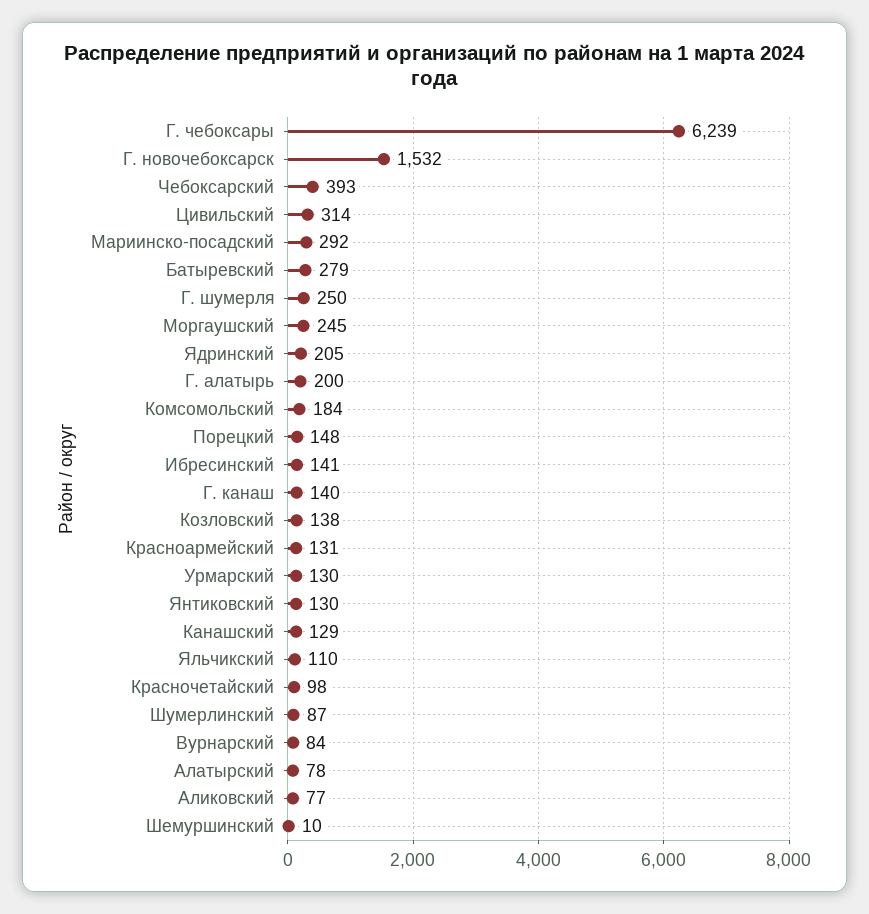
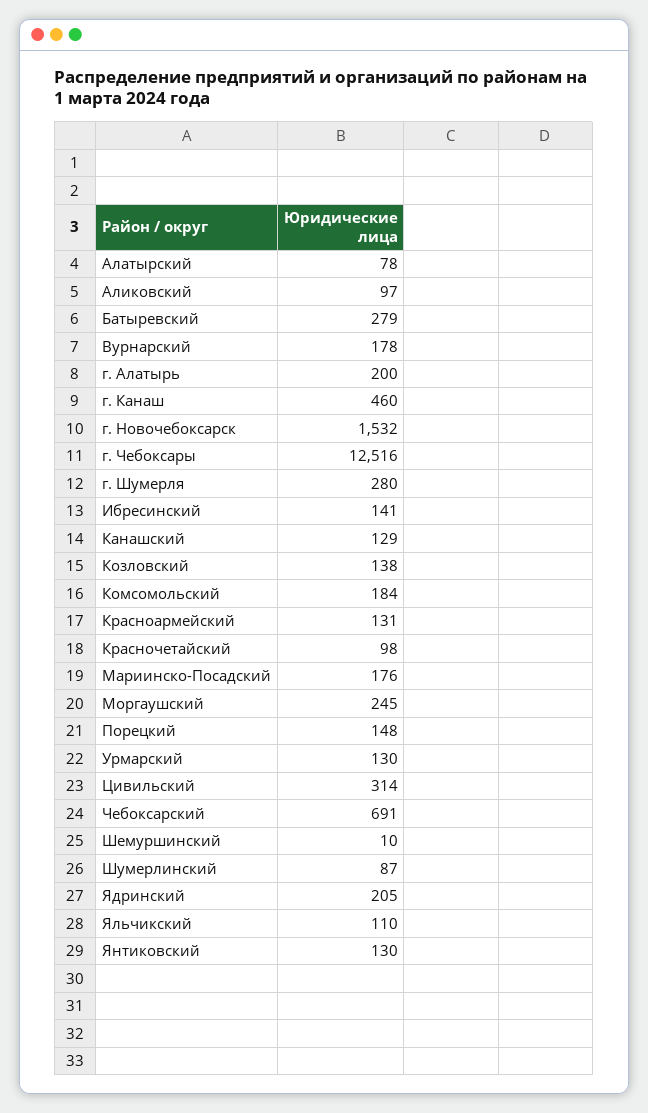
  {
-   "Г. чебоксары": 6239,
+   "Г. чебоксары": 12516,
    "Г. новочебоксарск": 1532,
-   "Чебоксарский": 393,
+   "Чебоксарский": 691,
    "Цивильский": 314,
-   "Мариинско-посадский": 292,
+   "Мариинско-посадский": 176,
    "Батыревский": 279,
-   "Г. шумерля": 250,
+   "Г. шумерля": 280,
    "Моргаушский": 245,
    "Ядринский": 205,
    "Г. алатырь": 200,
    "Комсомольский": 184,
    "Порецкий": 148,
    "Ибресинский": 141,
-   "Г. канаш": 140,
+   "Г. канаш": 460,
    "Козловский": 138,
    "Красноармейский": 131,
    "Урмарский": 130,
    "Янтиковский": 130,
    "Канашский": 129,
    "Яльчикский": 110,
    "Красночетайский": 98,
    "Шумерлинский": 87,
-   "Вурнарский": 84,
+   "Вурнарский": 178,
    "Алатырский": 78,
-   "Аликовский": 77,
+   "Аликовский": 97,
    "Шемуршинский": 10
  }

